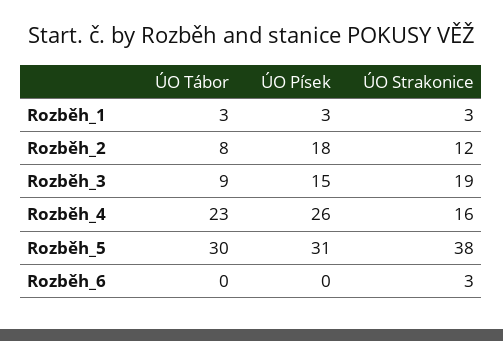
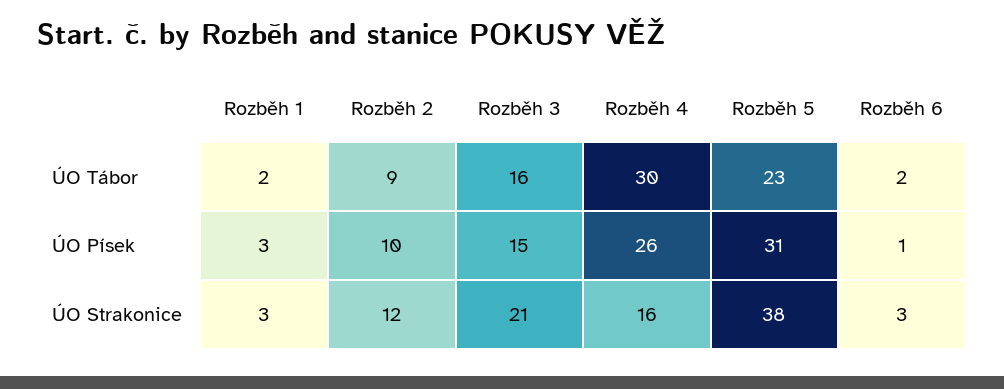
  {
    "ÚO Tábor": {
-     "Rozběh_1": 3,
+     "Rozběh_1": 2,
-     "Rozběh_2": 8,
+     "Rozběh_2": 9,
-     "Rozběh_3": 9,
+     "Rozběh_3": 16,
-     "Rozběh_4": 23,
+     "Rozběh_4": 30,
-     "Rozběh_5": 30,
+     "Rozběh_5": 23,
-     "Rozběh_6": 0
+     "Rozběh_6": 2
    },
    "ÚO Písek": {
      "Rozběh_1": 3,
-     "Rozběh_2": 18,
+     "Rozběh_2": 10,
      "Rozběh_3": 15,
      "Rozběh_4": 26,
      "Rozběh_5": 31,
-     "Rozběh_6": 0
+     "Rozběh_6": 1
    },
    "ÚO Strakonice": {
      "Rozběh_1": 3,
      "Rozběh_2": 12,
-     "Rozběh_3": 19,
+     "Rozběh_3": 21,
      "Rozběh_4": 16,
      "Rozběh_5": 38,
      "Rozběh_6": 3
    }
  }

